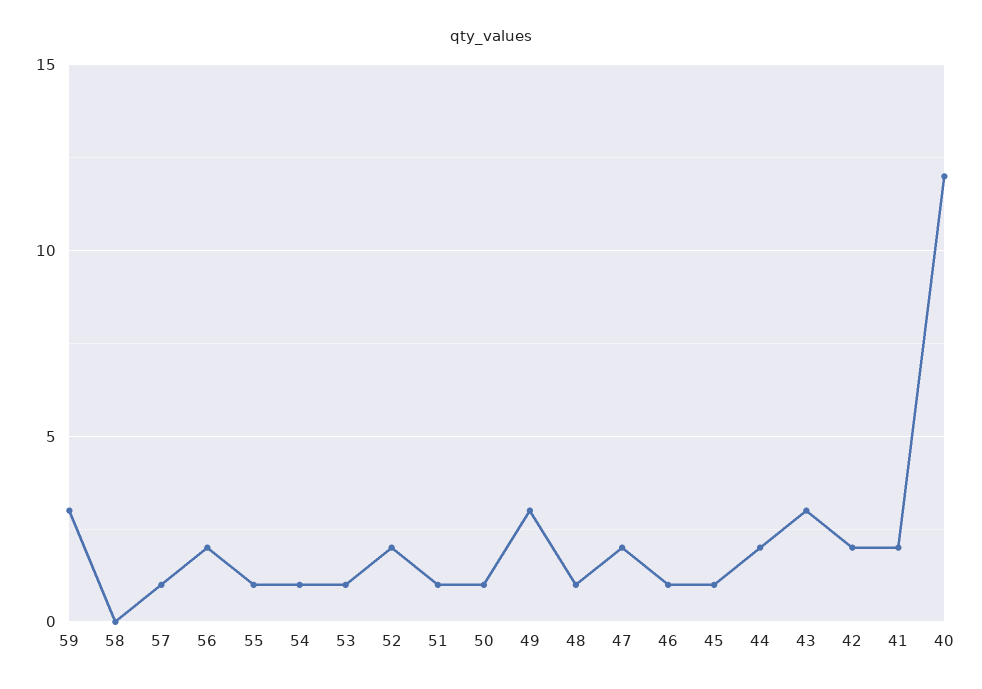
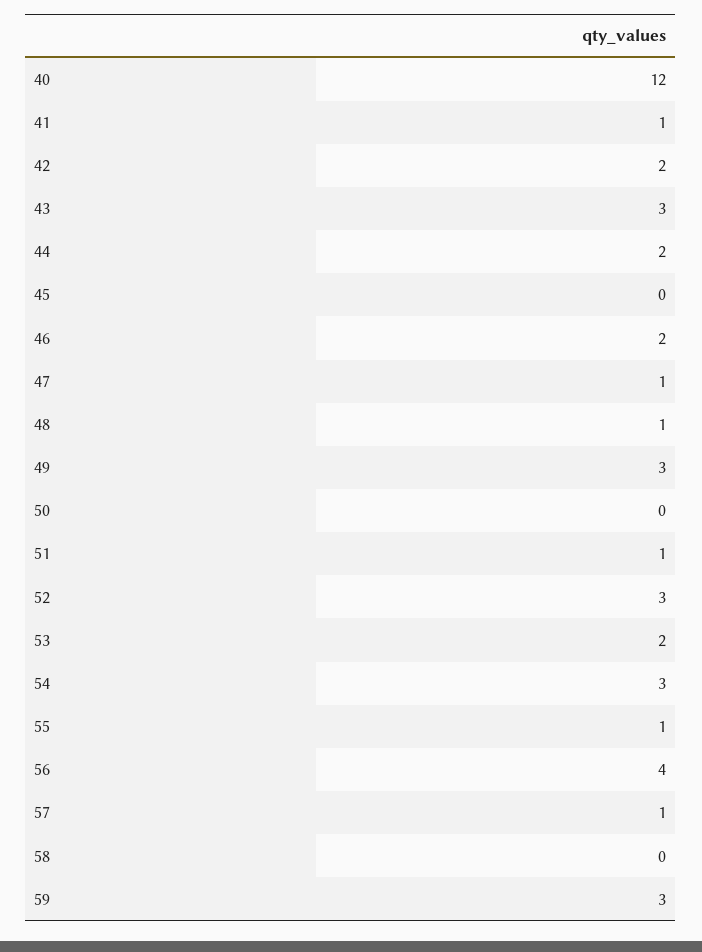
  {
    "59": 3,
    "58": 0,
    "57": 1,
-   "56": 2,
+   "56": 4,
    "55": 1,
-   "54": 1,
+   "54": 3,
-   "53": 1,
+   "53": 2,
-   "52": 2,
+   "52": 3,
    "51": 1,
-   "50": 1,
+   "50": 0,
    "49": 3,
    "48": 1,
-   "47": 2,
+   "47": 1,
-   "46": 1,
+   "46": 2,
-   "45": 1,
+   "45": 0,
    "44": 2,
    "43": 3,
    "42": 2,
-   "41": 2,
+   "41": 1,
    "40": 12
  }

